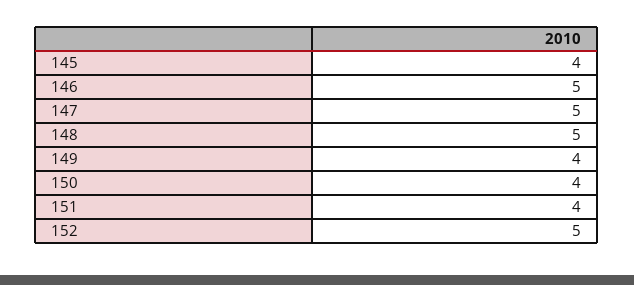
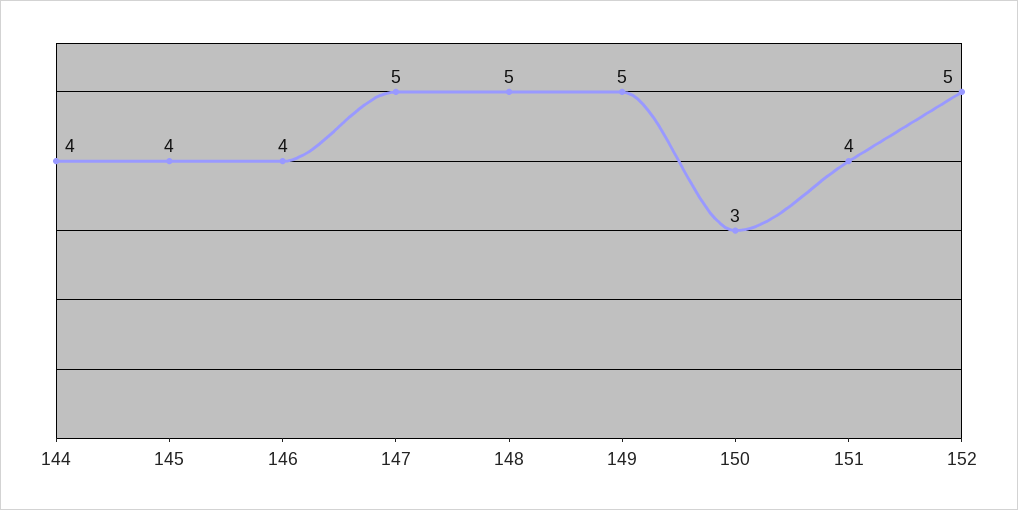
  {
    "145": 4,
-   "146": 5,
+   "146": 4,
    "147": 5,
    "148": 5,
-   "149": 4,
+   "149": 5,
-   "150": 4,
+   "150": 3,
    "151": 4,
-   "152": 5
+   "152": 5,
+   "144": 4
  }

